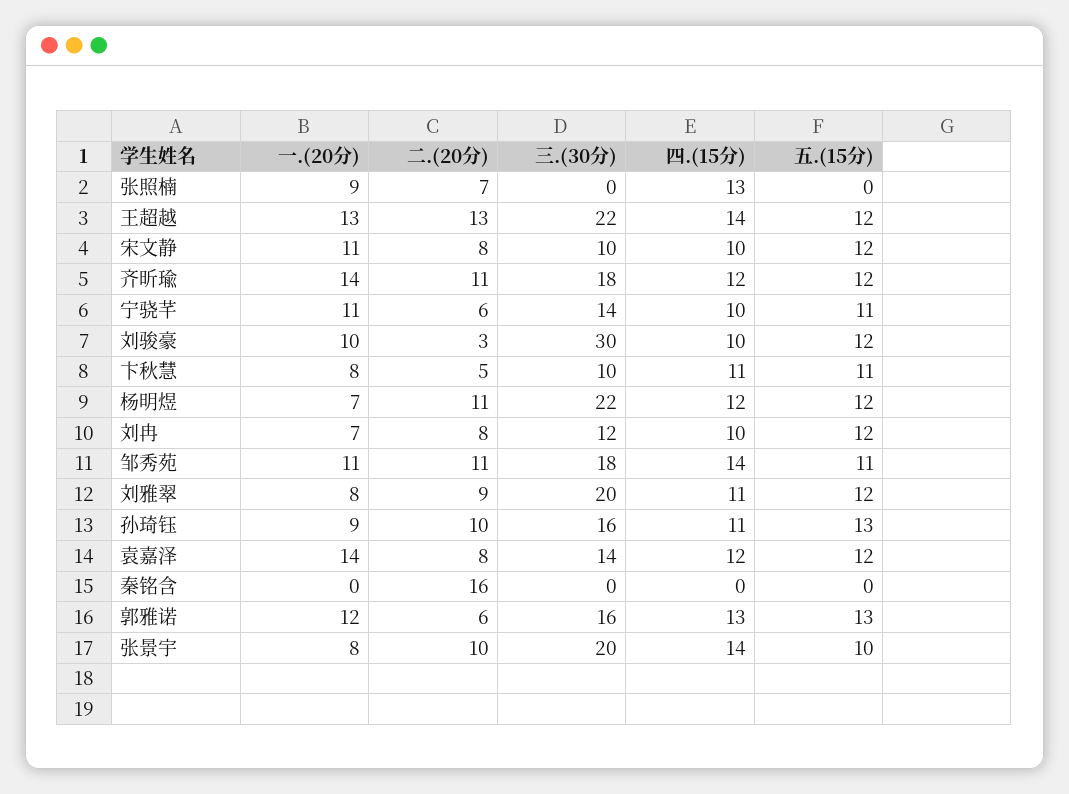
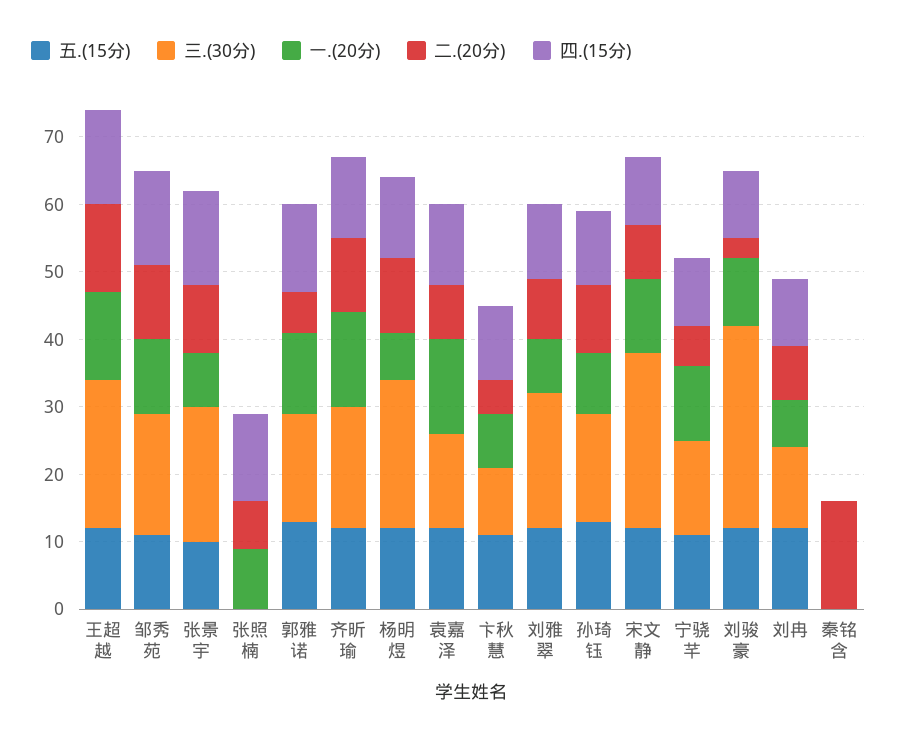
  {
    "一.(20分)": {
      "张照楠": 9,
      "王超越": 13,
      "宋文静": 11,
      "齐昕瑜": 14,
      "宁骁芊": 11,
      "刘骏豪": 10,
      "卞秋慧": 8,
      "杨明煜": 7,
      "刘冉": 7,
      "邹秀苑": 11,
      "刘雅翠": 8,
      "孙琦钰": 9,
      "袁嘉泽": 14,
      "秦铭含": 0,
      "郭雅诺": 12,
      "张景宇": 8
    },
    "二.(20分)": {
      "张照楠": 7,
      "王超越": 13,
      "宋文静": 8,
      "齐昕瑜": 11,
      "宁骁芊": 6,
      "刘骏豪": 3,
      "卞秋慧": 5,
      "杨明煜": 11,
      "刘冉": 8,
      "邹秀苑": 11,
      "刘雅翠": 9,
      "孙琦钰": 10,
      "袁嘉泽": 8,
      "秦铭含": 16,
      "郭雅诺": 6,
      "张景宇": 10
    },
    "三.(30分)": {
      "张照楠": 0,
      "王超越": 22,
-     "宋文静": 10,
+     "宋文静": 25,
      "齐昕瑜": 18,
      "宁骁芊": 14,
      "刘骏豪": 30,
      "卞秋慧": 10,
      "杨明煜": 22,
      "刘冉": 12,
      "邹秀苑": 18,
      "刘雅翠": 20,
      "孙琦钰": 16,
      "袁嘉泽": 14,
      "秦铭含": 0,
      "郭雅诺": 16,
      "张景宇": 20
    },
    "四.(15分)": {
      "张照楠": 13,
      "王超越": 14,
      "宋文静": 10,
      "齐昕瑜": 12,
      "宁骁芊": 10,
      "刘骏豪": 10,
      "卞秋慧": 11,
      "杨明煜": 12,
      "刘冉": 10,
      "邹秀苑": 14,
      "刘雅翠": 11,
      "孙琦钰": 11,
      "袁嘉泽": 12,
      "秦铭含": 0,
      "郭雅诺": 13,
      "张景宇": 14
    },
    "五.(15分)": {
      "张照楠": 0,
      "王超越": 12,
      "宋文静": 12,
      "齐昕瑜": 12,
      "宁骁芊": 11,
      "刘骏豪": 12,
      "卞秋慧": 11,
      "杨明煜": 12,
      "刘冉": 12,
      "邹秀苑": 11,
      "刘雅翠": 12,
      "孙琦钰": 13,
      "袁嘉泽": 12,
      "秦铭含": 0,
      "郭雅诺": 13,
      "张景宇": 10
    }
  }

